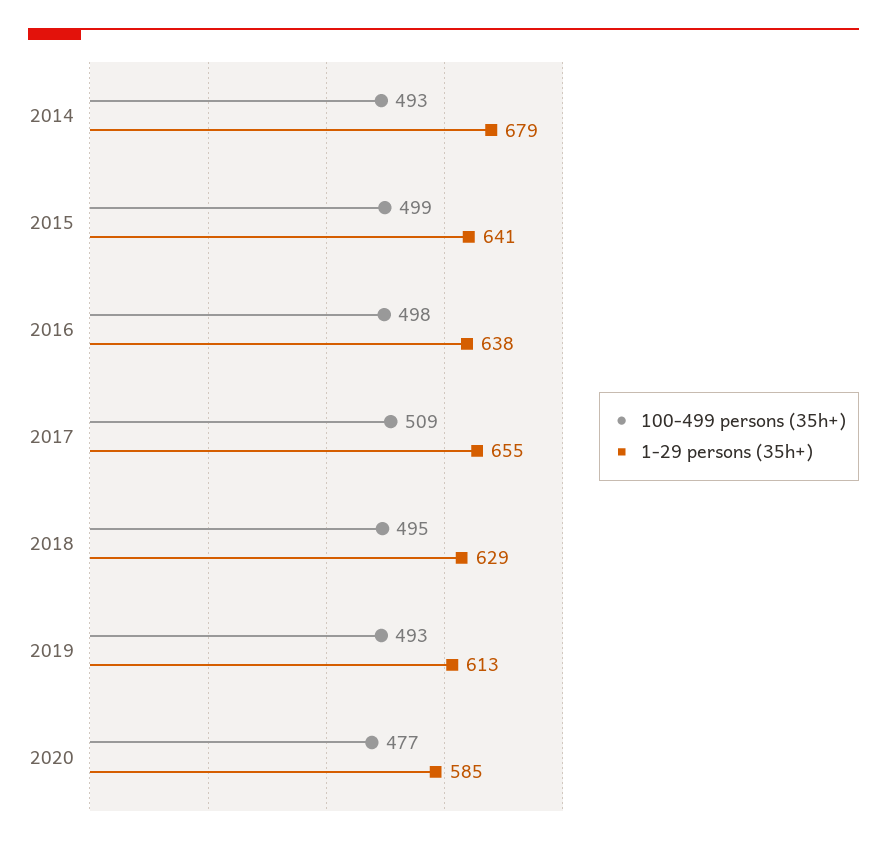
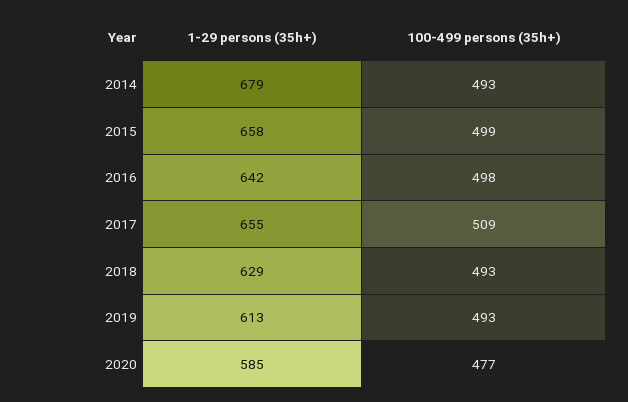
  {
    "100-499 persons (35h+)": {
      "2014": 493,
      "2015": 499,
      "2016": 498,
      "2017": 509,
-     "2018": 495,
+     "2018": 493,
      "2019": 493,
      "2020": 477
    },
    "1-29 persons (35h+)": {
      "2014": 679,
-     "2015": 641,
+     "2015": 658,
-     "2016": 638,
+     "2016": 642,
      "2017": 655,
      "2018": 629,
      "2019": 613,
      "2020": 585
    }
  }

